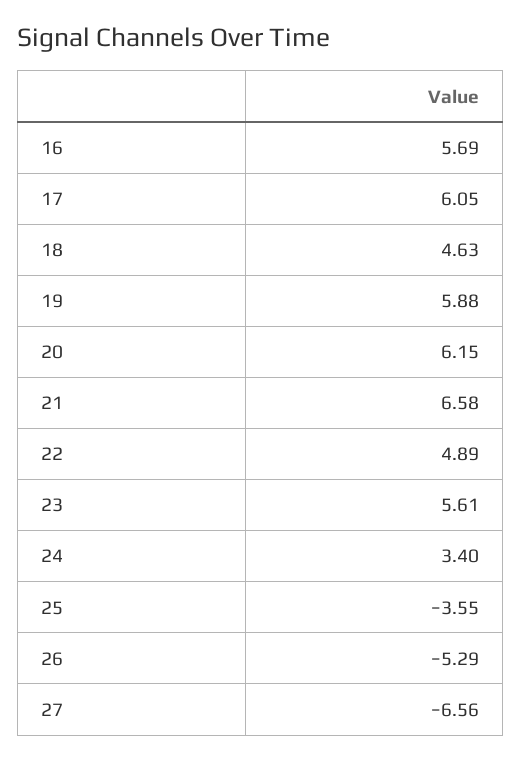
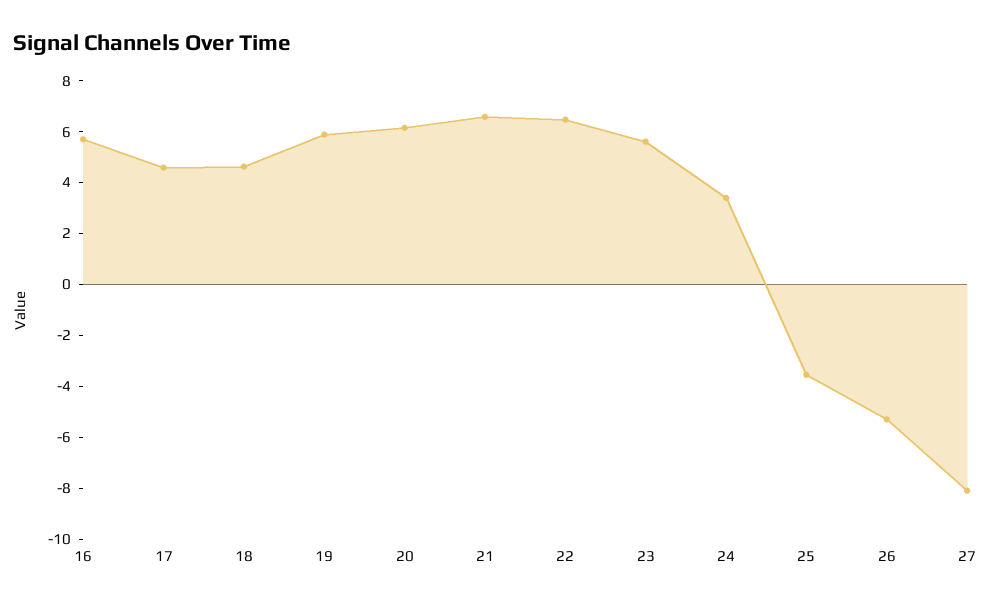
  {
    "16": 5.69,
-   "17": 6.05,
+   "17": 4.5,
    "18": 4.63,
    "19": 5.88,
    "20": 6.15,
    "21": 6.58,
-   "22": 4.89,
+   "22": 6.5,
    "23": 5.61,
    "24": 3.4,
    "25": -3.55,
    "26": -5.29,
-   "27": -6.56
+   "27": -8
  }

